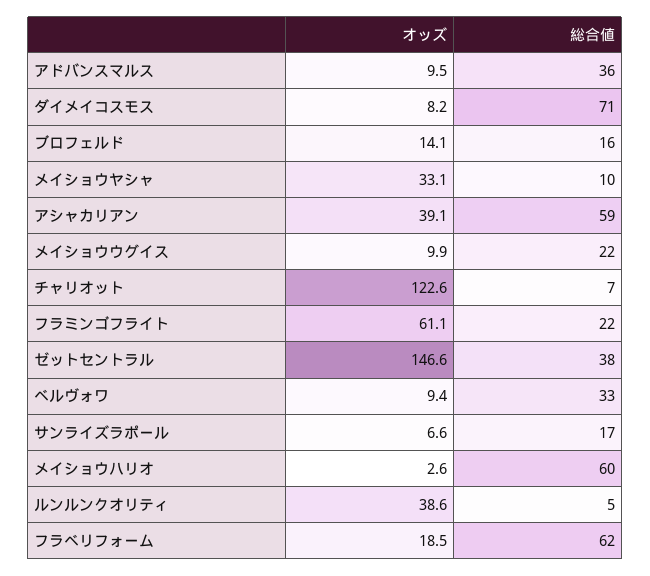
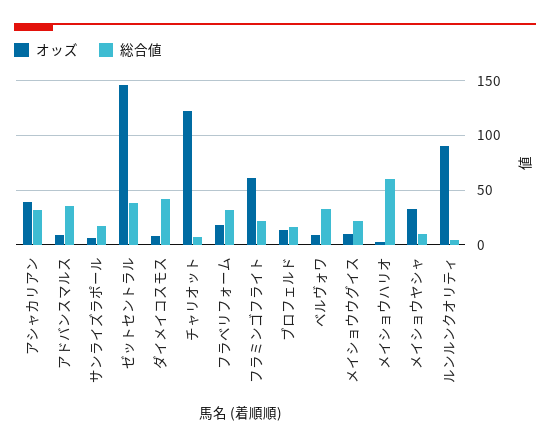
  {
    "オッズ": {
      "アドバンスマルス": 9.5,
      "ダイメイコスモス": 8.2,
      "ブロフェルド": 14.1,
      "メイショウヤシャ": 33.1,
      "アシャカリアン": 39.1,
      "メイショウウグイス": 9.9,
      "チャリオット": 122.6,
      "フラミンゴフライト": 61.1,
      "ゼットセントラル": 146.6,
      "ベルヴォワ": 9.4,
      "サンライズラポール": 6.6,
      "メイショウハリオ": 2.6,
-     "ルンルンクオリティ": 38.6,
+     "ルンルンクオリティ": 90,
      "フラベリフォーム": 18.5
    },
    "総合値": {
      "アドバンスマルス": 36,
-     "ダイメイコスモス": 71,
+     "ダイメイコスモス": 40,
      "ブロフェルド": 16,
      "メイショウヤシャ": 10,
-     "アシャカリアン": 59,
+     "アシャカリアン": 30,
      "メイショウウグイス": 22,
      "チャリオット": 7,
      "フラミンゴフライト": 22,
      "ゼットセントラル": 38,
      "ベルヴォワ": 33,
      "サンライズラポール": 17,
      "メイショウハリオ": 60,
      "ルンルンクオリティ": 5,
-     "フラベリフォーム": 62
+     "フラベリフォーム": 30
    }
  }

